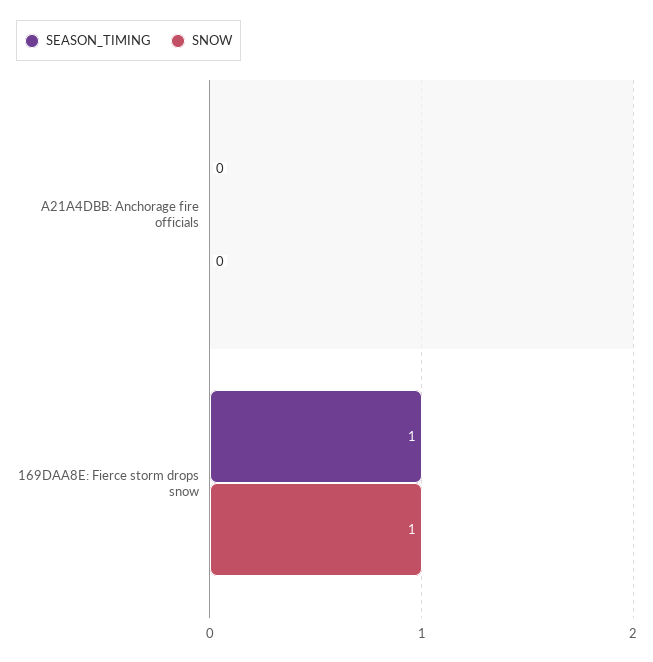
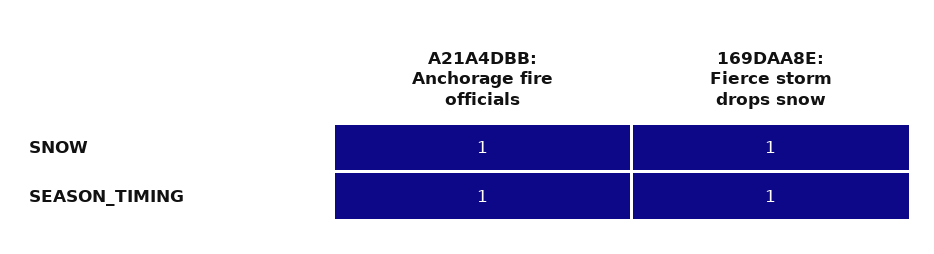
  {
    "SEASON_TIMING": {
-     "A21A4DBB: Anchorage fire officials": 0,
+     "A21A4DBB: Anchorage fire officials": 1,
      "169DAA8E: Fierce storm drops snow": 1
    },
    "SNOW": {
-     "A21A4DBB: Anchorage fire officials": 0,
+     "A21A4DBB: Anchorage fire officials": 1,
      "169DAA8E: Fierce storm drops snow": 1
    }
  }

